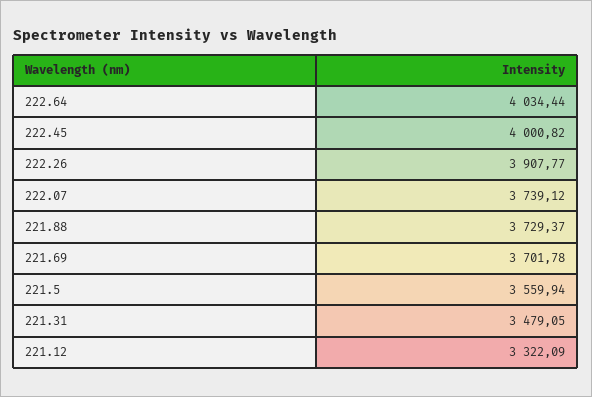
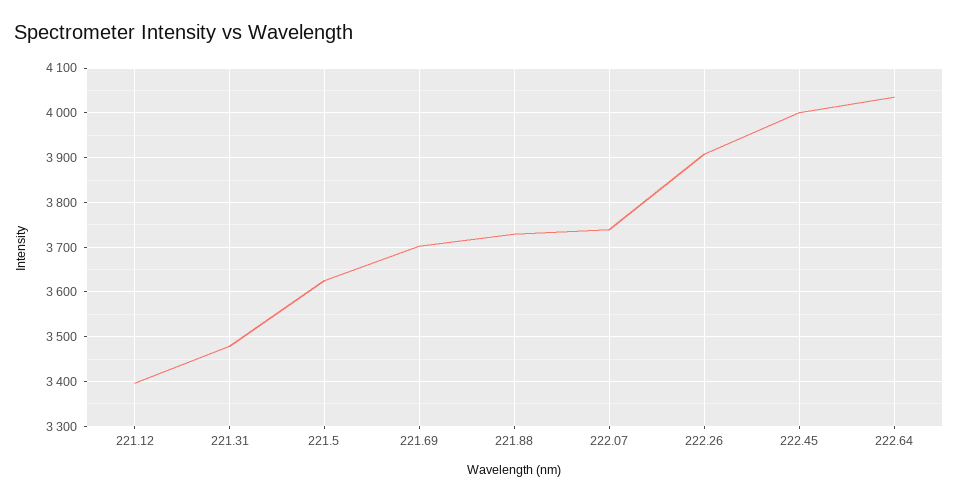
  {
    "222.64": 4034.44,
    "222.45": 4000.82,
    "222.26": 3907.77,
    "222.07": 3739.12,
    "221.88": 3729.37,
    "221.69": 3701.78,
-   "221.5": 3559.94,
+   "221.5": 3620,
    "221.31": 3479.05,
-   "221.12": 3322.09
+   "221.12": 3400
  }

